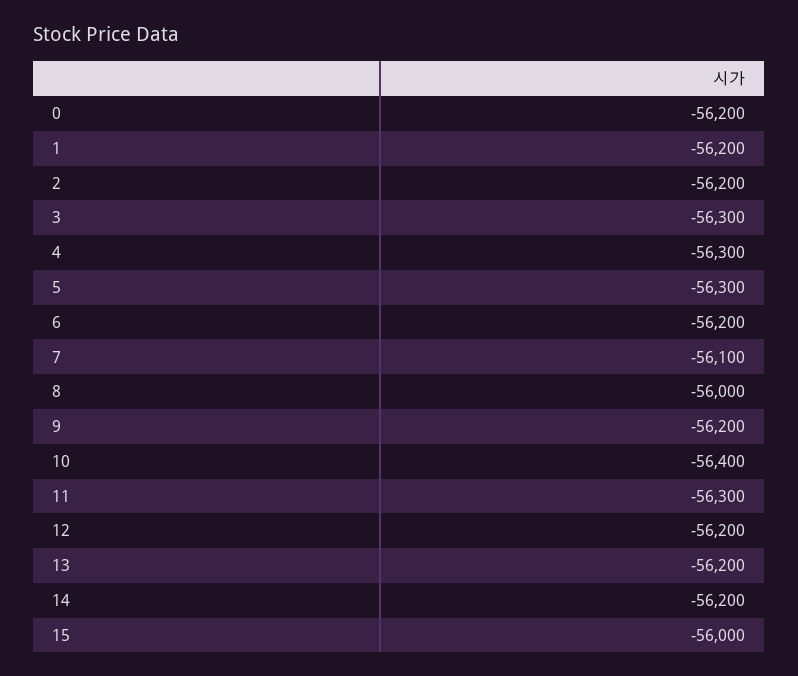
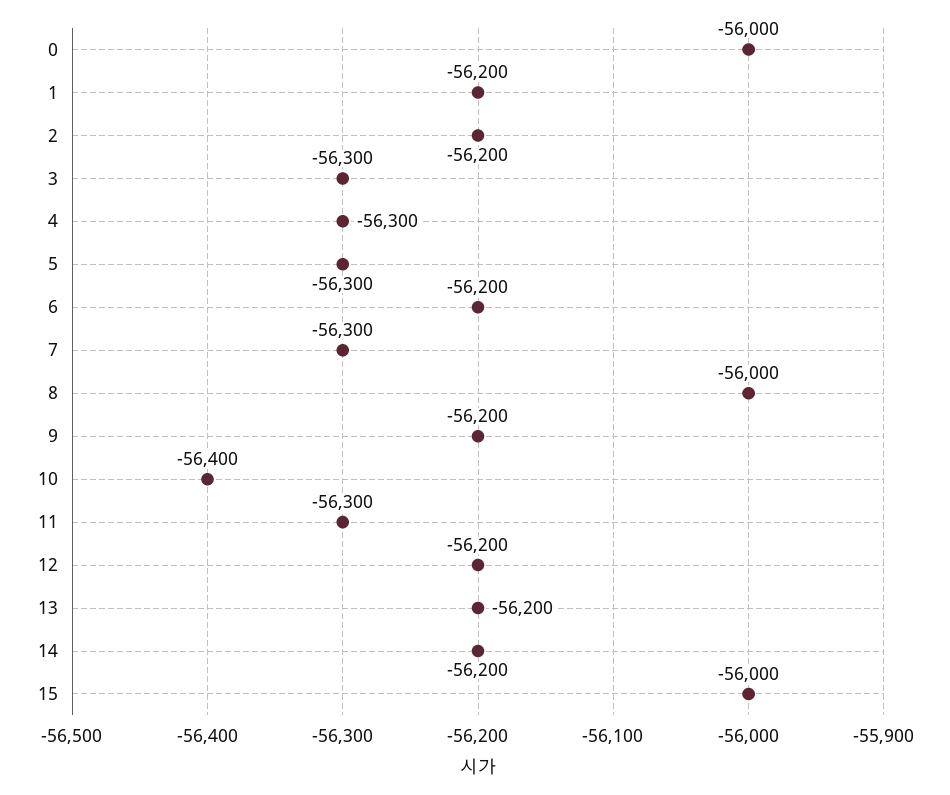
  {
-   "0": -56200,
+   "0": -56000,
    "1": -56200,
    "2": -56200,
    "3": -56300,
    "4": -56300,
    "5": -56300,
    "6": -56200,
-   "7": -56100,
+   "7": -56300,
    "8": -56000,
    "9": -56200,
    "10": -56400,
    "11": -56300,
    "12": -56200,
    "13": -56200,
    "14": -56200,
    "15": -56000
  }

